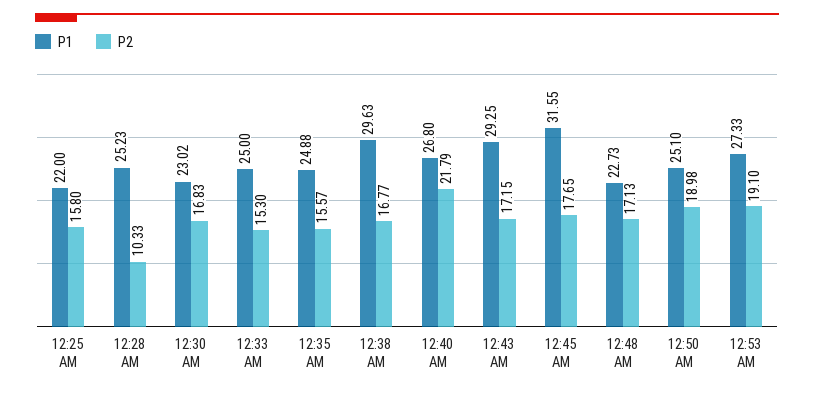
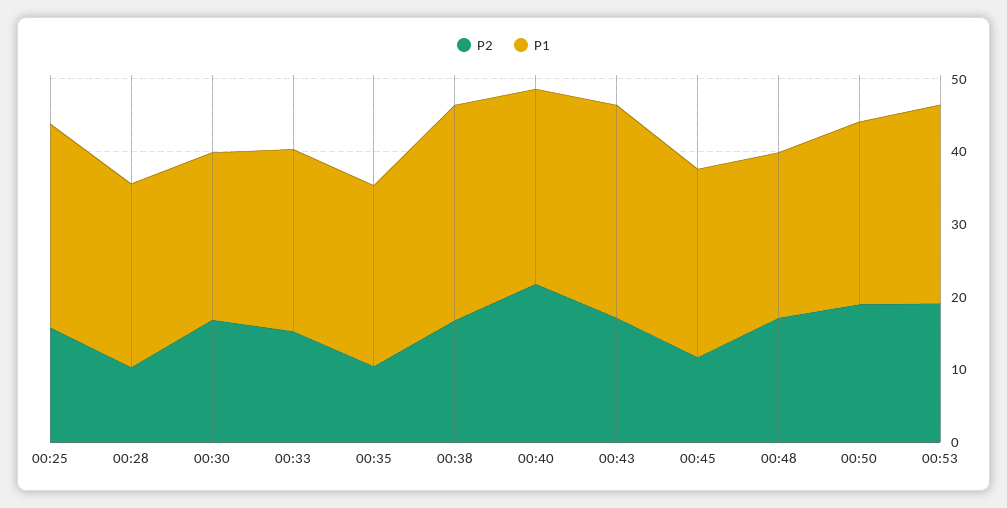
  {
    "P1": {
-     "12:25 AM": 22,
+     "12:25 AM": 28,
      "12:28 AM": 25.23,
      "12:30 AM": 23.02,
      "12:33 AM": 25,
      "12:35 AM": 24.88,
      "12:38 AM": 29.63,
      "12:40 AM": 26.8,
      "12:43 AM": 29.25,
-     "12:45 AM": 31.55,
+     "12:45 AM": 26,
      "12:48 AM": 22.73,
      "12:50 AM": 25.1,
      "12:53 AM": 27.33
    },
    "P2": {
      "12:25 AM": 15.8,
      "12:28 AM": 10.33,
      "12:30 AM": 16.83,
      "12:33 AM": 15.3,
-     "12:35 AM": 15.57,
+     "12:35 AM": 10,
      "12:38 AM": 16.77,
      "12:40 AM": 21.79,
      "12:43 AM": 17.15,
-     "12:45 AM": 17.65,
+     "12:45 AM": 12,
      "12:48 AM": 17.13,
      "12:50 AM": 18.98,
      "12:53 AM": 19.1
    }
  }

